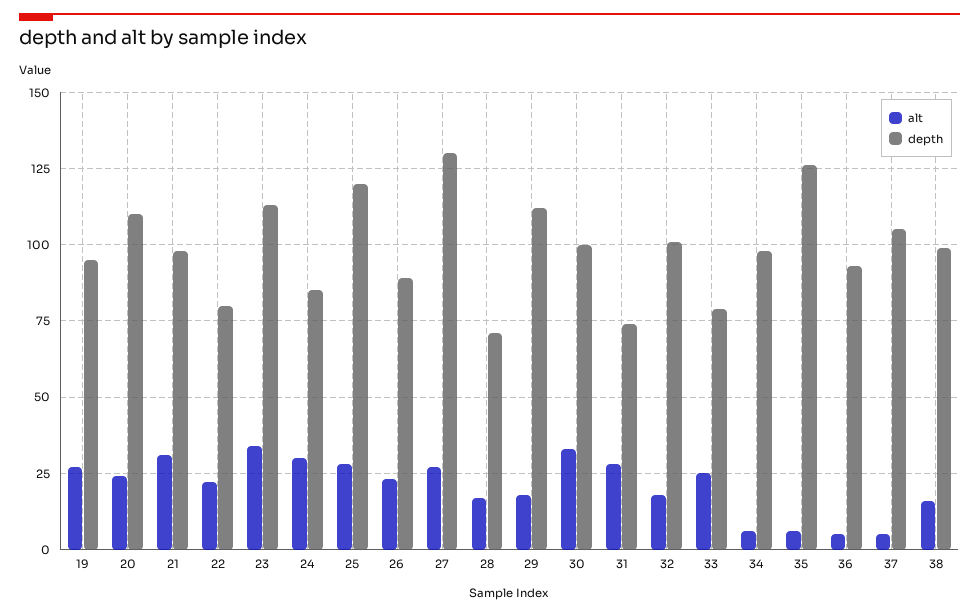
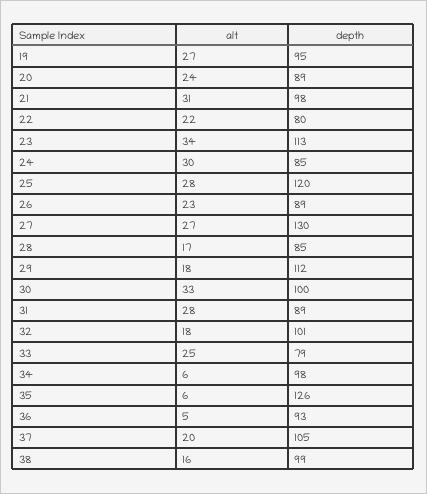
  {
    "alt": {
      "19": 27,
      "20": 24,
      "21": 31,
      "22": 22,
      "23": 34,
      "24": 30,
      "25": 28,
      "26": 23,
      "27": 27,
      "28": 17,
      "29": 18,
      "30": 33,
      "31": 28,
      "32": 18,
      "33": 25,
      "34": 6,
      "35": 6,
      "36": 5,
-     "37": 5,
+     "37": 20,
      "38": 16
    },
    "depth": {
      "19": 95,
-     "20": 110,
+     "20": 89,
      "21": 98,
      "22": 80,
      "23": 113,
      "24": 85,
      "25": 120,
      "26": 89,
      "27": 130,
-     "28": 70,
+     "28": 85,
      "29": 112,
      "30": 100,
-     "31": 75,
+     "31": 89,
      "32": 101,
      "33": 79,
      "34": 98,
      "35": 126,
      "36": 93,
      "37": 105,
      "38": 99
    }
  }

